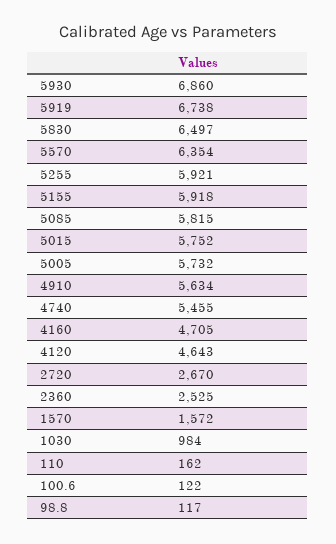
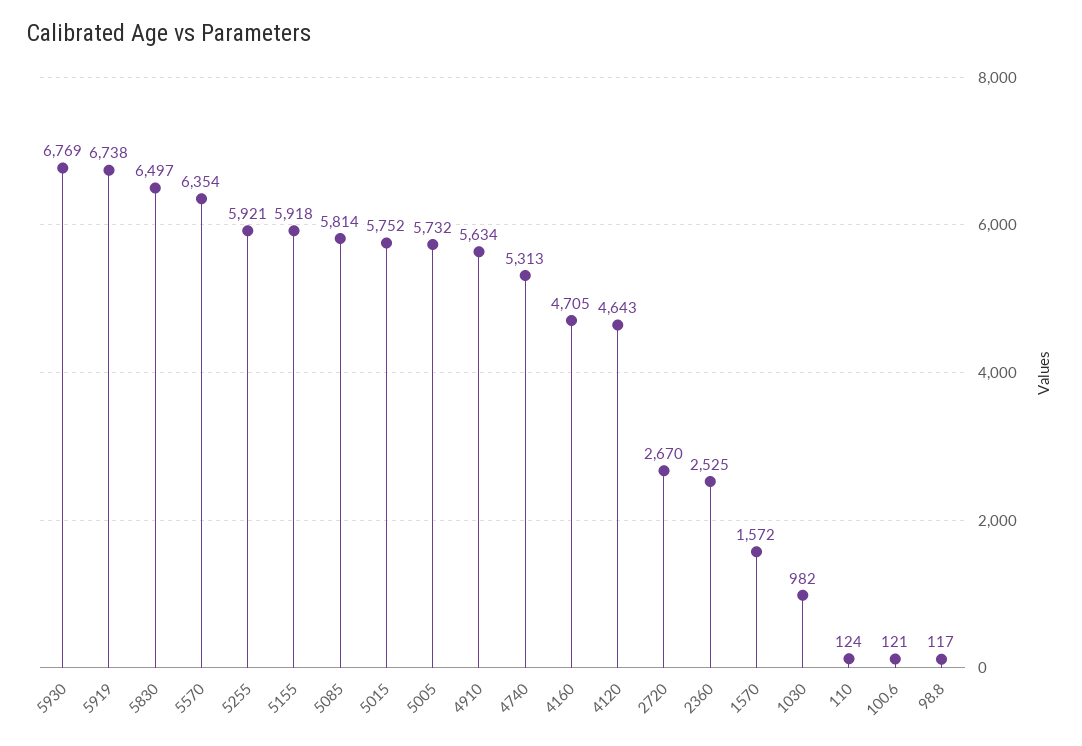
  {
-   "5930": 6860,
+   "5930": 6769,
    "5919": 6738,
    "5830": 6497,
    "5570": 6354,
    "5255": 5921,
    "5155": 5918,
-   "5085": 5815,
+   "5085": 5814,
    "5015": 5752,
    "5005": 5732,
    "4910": 5634,
-   "4740": 5455,
+   "4740": 5313,
    "4160": 4705,
    "4120": 4643,
    "2720": 2670,
    "2360": 2525,
    "1570": 1572,
-   "1030": 984,
+   "1030": 982,
-   "110": 162,
+   "110": 124,
-   "100.6": 122,
+   "100.6": 121,
    "98.8": 117
  }

